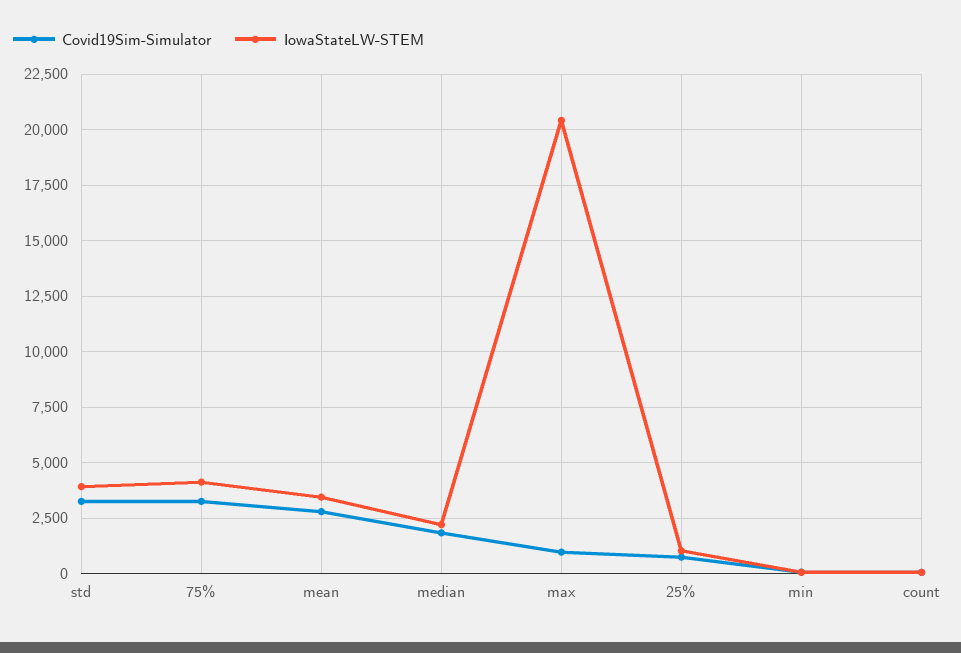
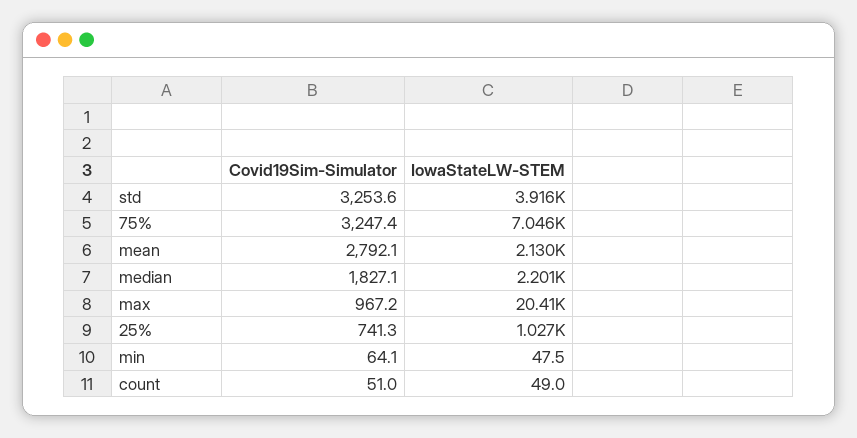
  {
    "Covid19Sim-Simulator": {
      "std": 3253.6,
      "75%": 3247.4,
      "mean": 2792.1,
      "median": 1827.1,
      "max": 967.2,
      "25%": 741.3,
      "min": 64.1,
      "count": 51
    },
    "IowaStateLW-STEM": {
      "std": 3916,
-     "75%": 4000,
+     "75%": 7046,
-     "mean": 3500,
+     "mean": 2130,
      "median": 2201,
      "max": 20410,
      "25%": 1027,
      "min": 47.5,
      "count": 49
    }
  }

